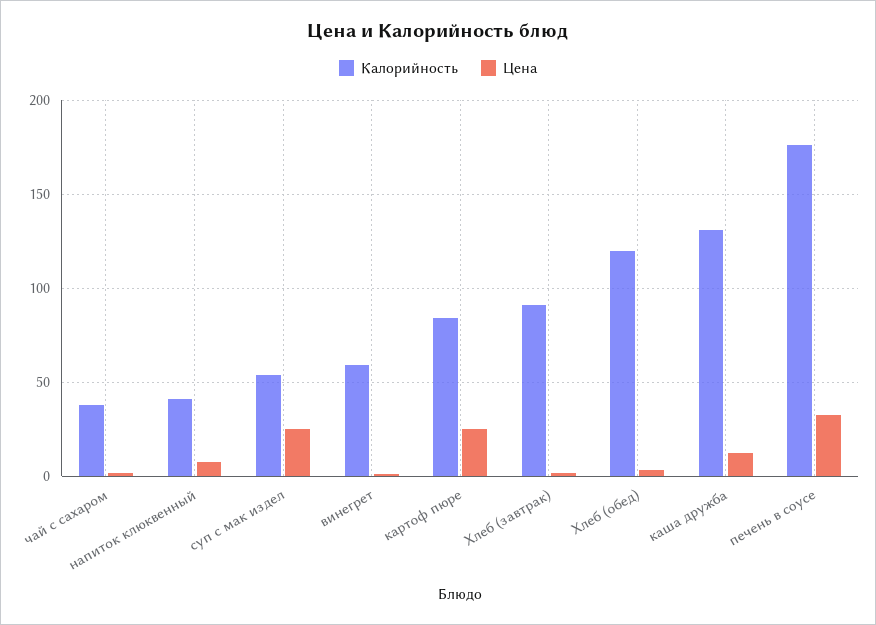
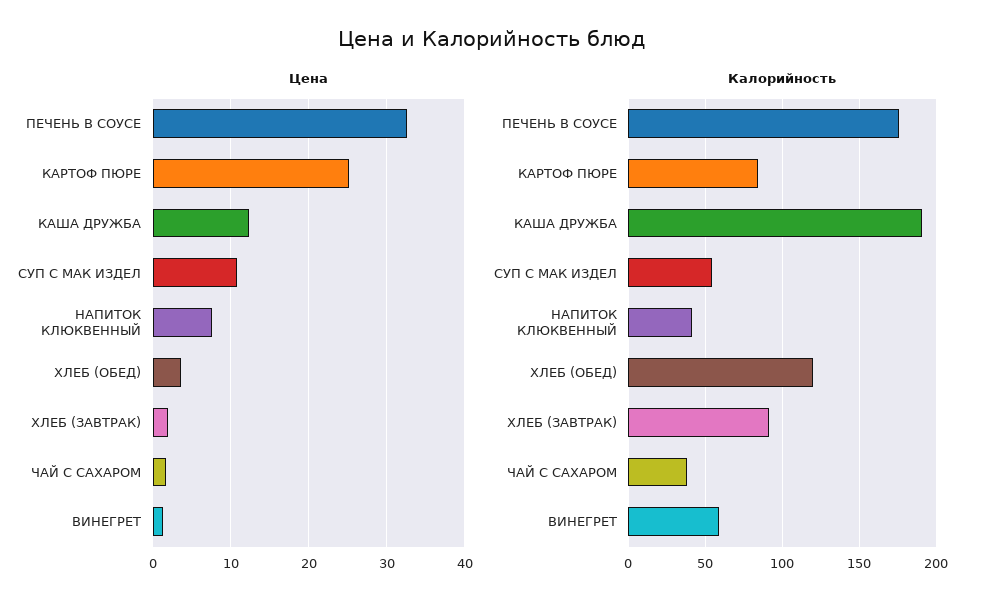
  {
    "Калорийность": {
      "чай с сахаром": 40,
      "напиток клюквенный": 40,
      "суп с мак издел": 55,
      "винегрет": 60,
      "картоф пюре": 85,
      "Хлеб (завтрак)": 90,
      "Хлеб (обед)": 120,
-     "каша дружба": 130,
+     "каша дружба": 190,
      "печень в соусе": 175
    },
    "Цена": {
      "чай с сахаром": 2,
      "напиток клюквенный": 8,
-     "суп с мак издел": 25,
+     "суп с мак издел": 11,
      "винегрет": 1,
      "картоф пюре": 25,
      "Хлеб (завтрак)": 2,
      "Хлеб (обед)": 4,
      "каша дружба": 12,
      "печень в соусе": 33
    }
  }

